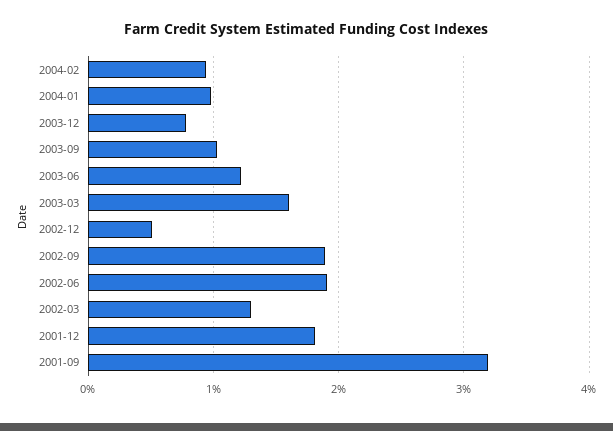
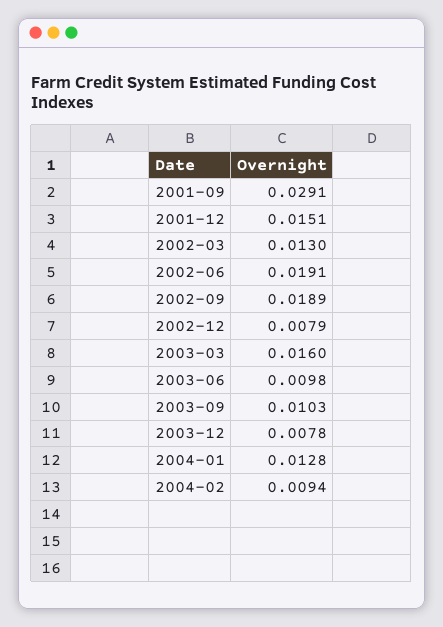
  {
    "2004-02": 0.0094,
-   "2004-01": 0.01,
+   "2004-01": 0.0128,
    "2003-12": 0.0078,
    "2003-09": 0.0103,
-   "2003-06": 0.012,
+   "2003-06": 0.0098,
    "2003-03": 0.016,
-   "2002-12": 0.005,
+   "2002-12": 0.0079,
    "2002-09": 0.0189,
    "2002-06": 0.0191,
    "2002-03": 0.013,
-   "2001-12": 0.018,
+   "2001-12": 0.0151,
-   "2001-09": 0.032
+   "2001-09": 0.0291
  }

